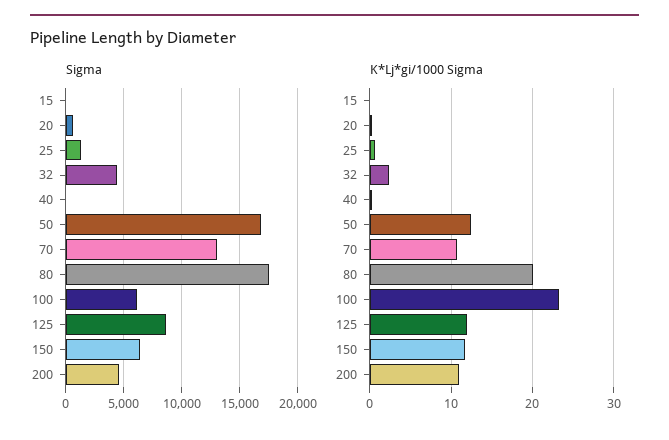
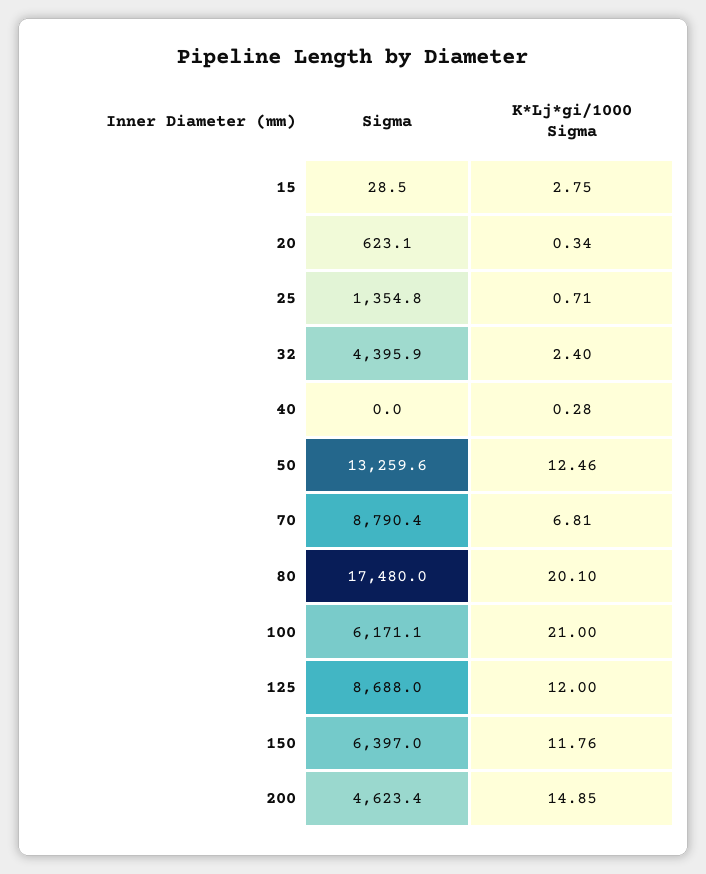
  {
    "Sigma": {
      "15": 28.5,
      "20": 623.1,
      "25": 1354.8,
      "32": 4395.9,
      "40": 0,
-     "50": 17000,
+     "50": 13259.6,
-     "70": 13000,
+     "70": 8790.4,
      "80": 17480,
      "100": 6171.1,
      "125": 8688,
      "150": 6397,
      "200": 4623.4
    },
    "K*Lj*gi/1000 Sigma": {
-     "15": 0,
+     "15": 2.75,
      "20": 0.34,
      "25": 0.71,
      "32": 2.4,
      "40": 0.28,
      "50": 12.46,
-     "70": 11,
+     "70": 6.81,
      "80": 20.1,
-     "100": 23,
+     "100": 21,
      "125": 12,
      "150": 11.76,
-     "200": 11
+     "200": 14.85
    }
  }

